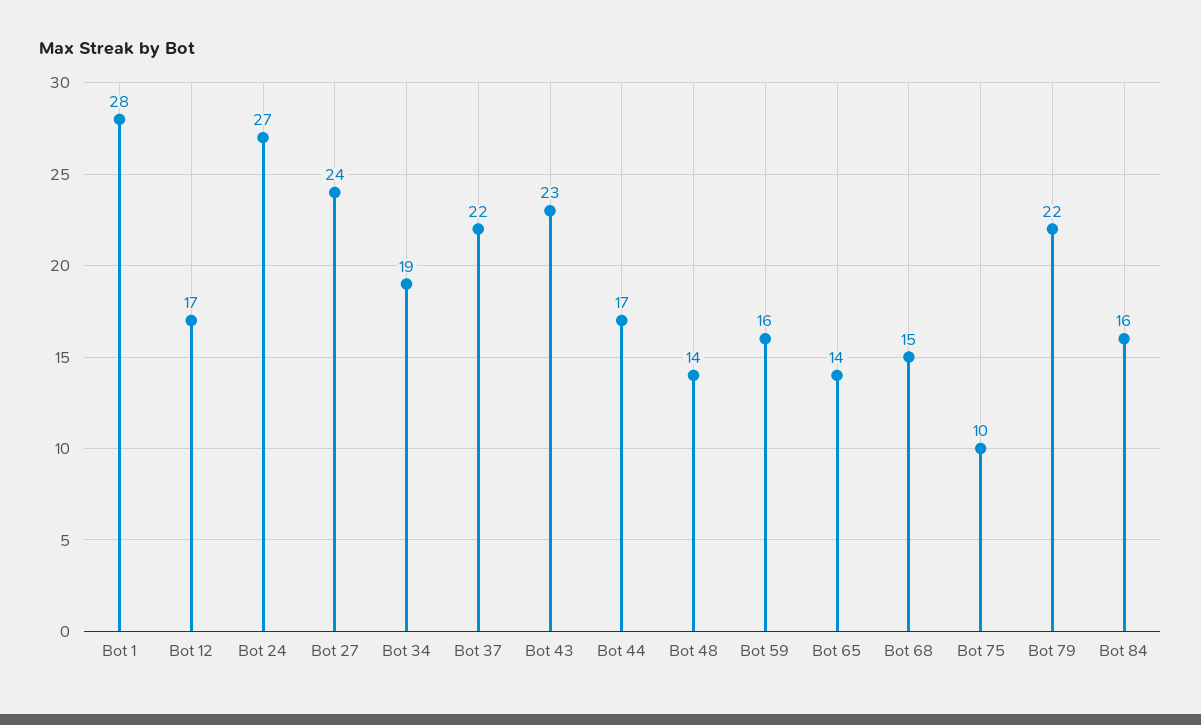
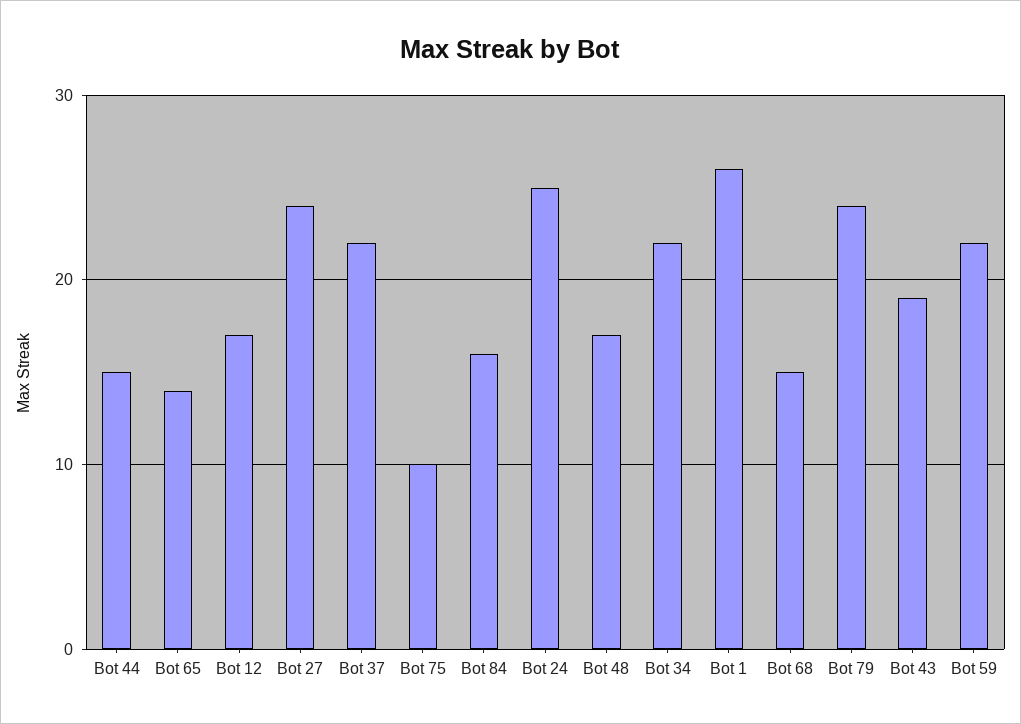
  {
-   "Bot 1": 28,
+   "Bot 1": 26,
    "Bot 12": 17,
-   "Bot 24": 27,
+   "Bot 24": 25,
    "Bot 27": 24,
-   "Bot 34": 19,
+   "Bot 34": 22,
    "Bot 37": 22,
-   "Bot 43": 23,
+   "Bot 43": 19,
-   "Bot 44": 17,
+   "Bot 44": 15,
-   "Bot 48": 14,
+   "Bot 48": 17,
-   "Bot 59": 16,
+   "Bot 59": 22,
    "Bot 65": 14,
    "Bot 68": 15,
    "Bot 75": 10,
-   "Bot 79": 22,
+   "Bot 79": 24,
    "Bot 84": 16
  }

